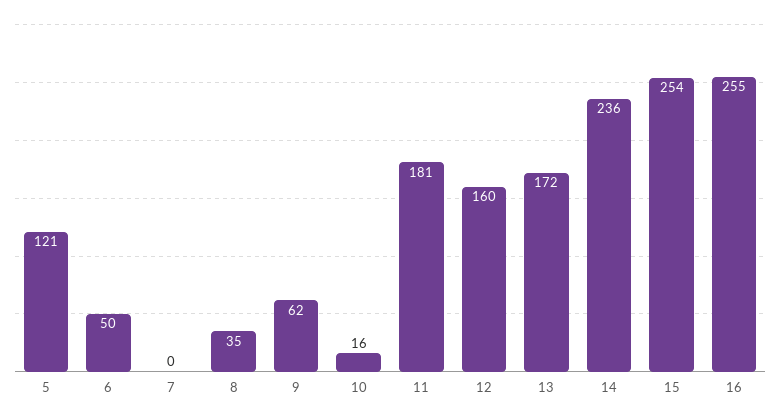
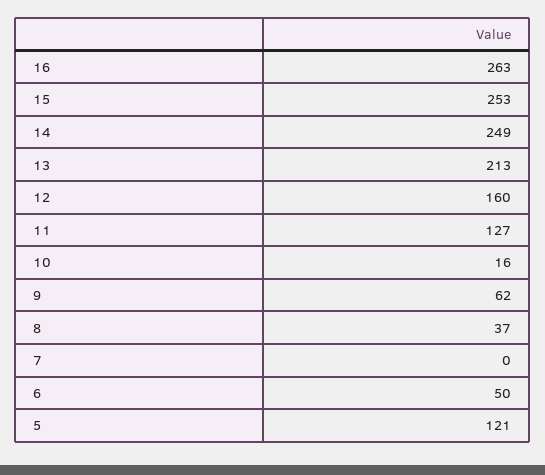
  {
    "5": 121,
    "6": 50,
    "7": 0,
-   "8": 35,
+   "8": 37,
    "9": 62,
    "10": 16,
-   "11": 181,
+   "11": 127,
    "12": 160,
-   "13": 172,
+   "13": 213,
-   "14": 236,
+   "14": 249,
-   "15": 254,
+   "15": 253,
-   "16": 255
+   "16": 263
  }

